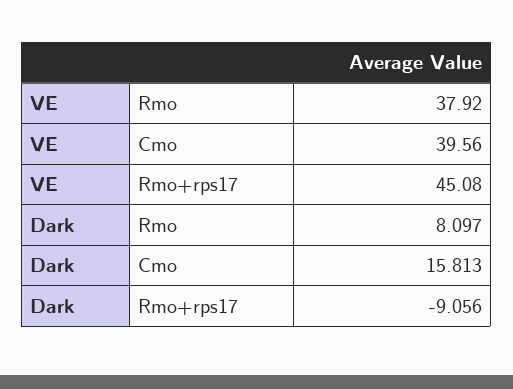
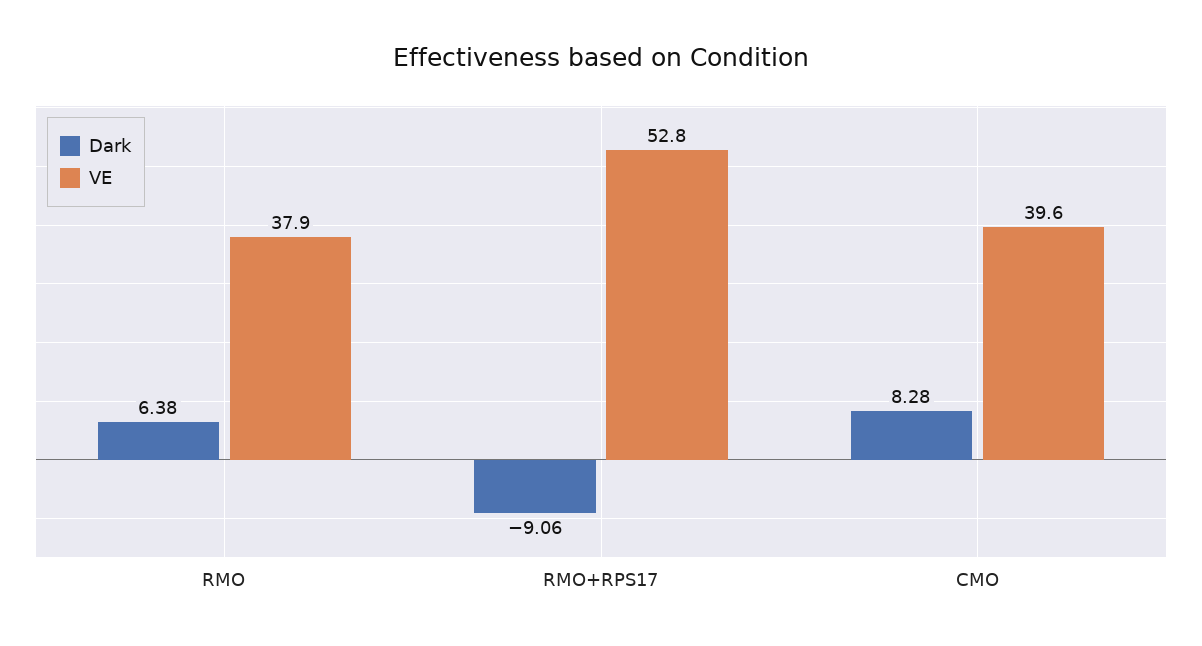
  {
    "VE": {
      "Rmo": 37.92,
      "Cmo": 39.56,
-     "Rmo+rps17": 45.08
+     "Rmo+rps17": 52.8
    },
    "Dark": {
-     "Rmo": 8.097,
+     "Rmo": 6.38,
-     "Cmo": 15.813,
+     "Cmo": 8.28,
      "Rmo+rps17": -9.056
    }
  }

